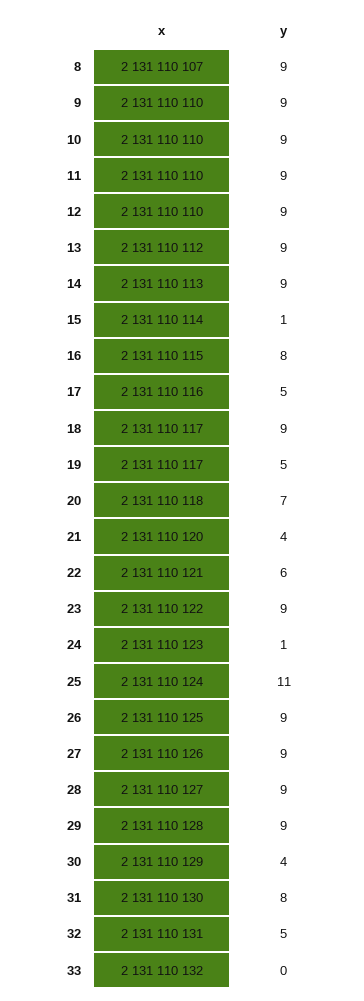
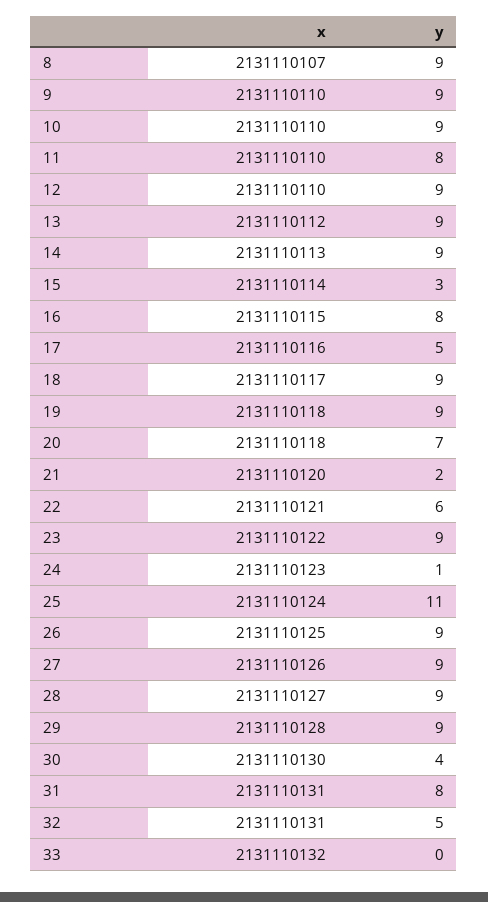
  {
    "x": {
      "8": 2131110107,
      "9": 2131110110,
      "10": 2131110110,
      "11": 2131110110,
      "12": 2131110110,
      "13": 2131110112,
      "14": 2131110113,
      "15": 2131110114,
      "16": 2131110115,
      "17": 2131110116,
      "18": 2131110117,
-     "19": 2131110117,
+     "19": 2131110118,
      "20": 2131110118,
      "21": 2131110120,
      "22": 2131110121,
      "23": 2131110122,
      "24": 2131110123,
      "25": 2131110124,
      "26": 2131110125,
      "27": 2131110126,
      "28": 2131110127,
      "29": 2131110128,
-     "30": 2131110129,
+     "30": 2131110130,
-     "31": 2131110130,
+     "31": 2131110131,
      "32": 2131110131,
      "33": 2131110132
    },
    "y": {
      "8": 9,
      "9": 9,
      "10": 9,
-     "11": 9,
+     "11": 8,
      "12": 9,
      "13": 9,
      "14": 9,
-     "15": 1,
+     "15": 3,
      "16": 8,
      "17": 5,
      "18": 9,
-     "19": 5,
+     "19": 9,
      "20": 7,
-     "21": 4,
+     "21": 2,
      "22": 6,
      "23": 9,
      "24": 1,
      "25": 11,
      "26": 9,
      "27": 9,
      "28": 9,
      "29": 9,
      "30": 4,
      "31": 8,
      "32": 5,
      "33": 0
    }
  }

